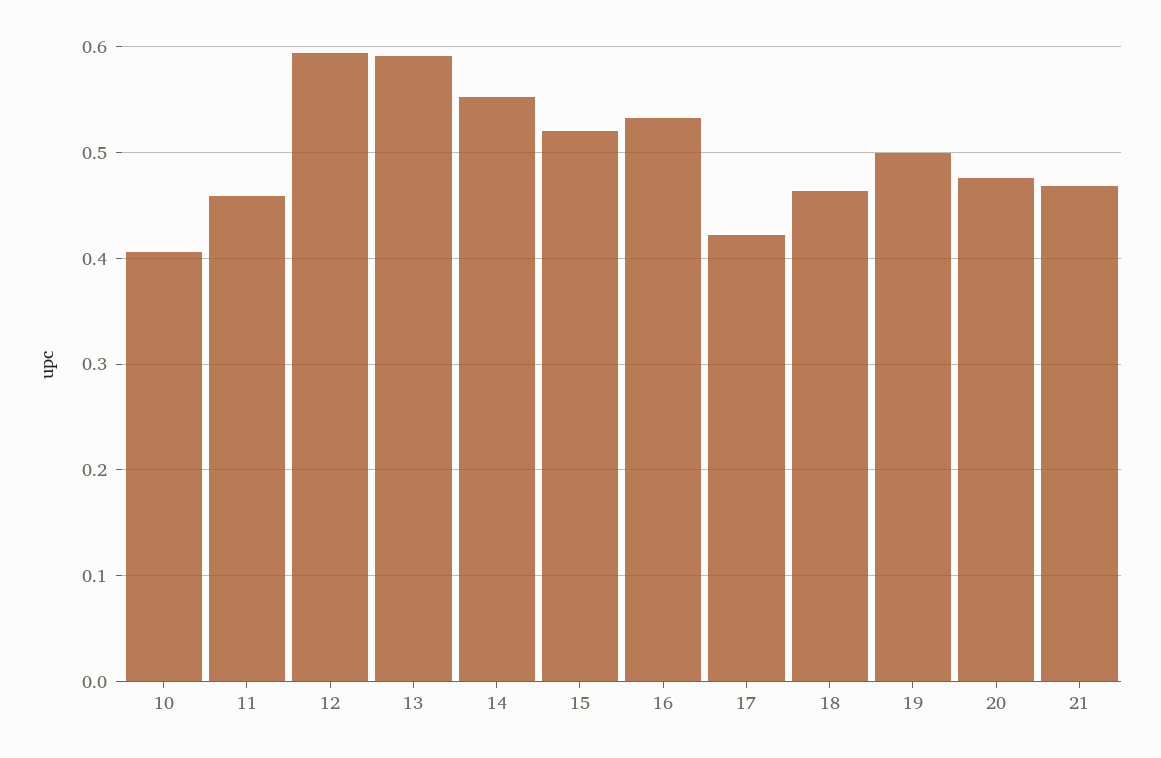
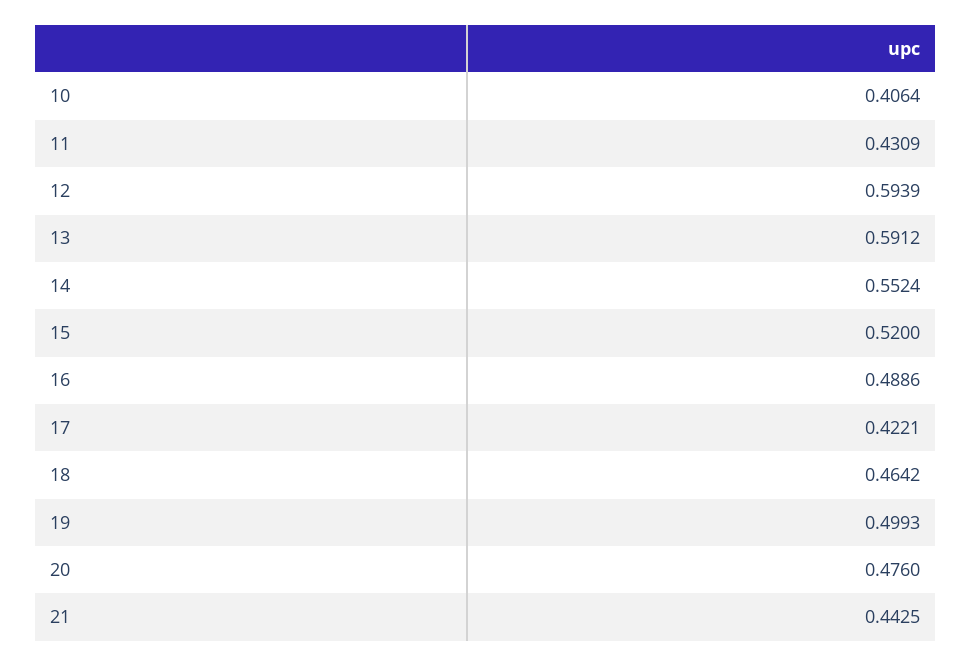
  {
    "10": 0.4064,
-   "11": 0.46,
+   "11": 0.4309,
    "12": 0.5939,
    "13": 0.5912,
    "14": 0.5524,
    "15": 0.52,
-   "16": 0.53,
+   "16": 0.4886,
    "17": 0.4221,
    "18": 0.4642,
    "19": 0.4993,
    "20": 0.476,
-   "21": 0.47
+   "21": 0.4425
  }

